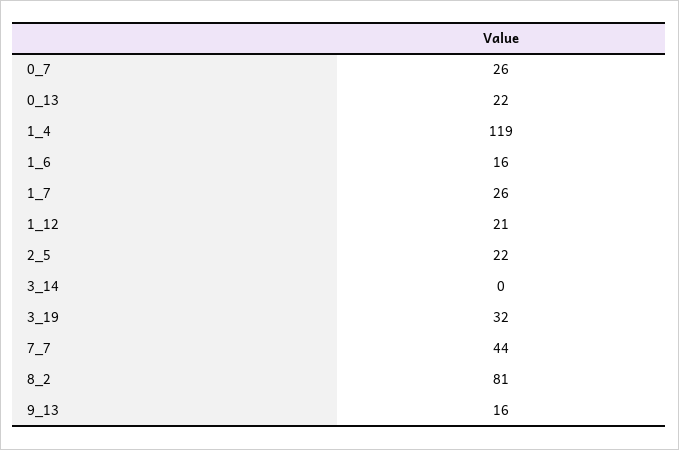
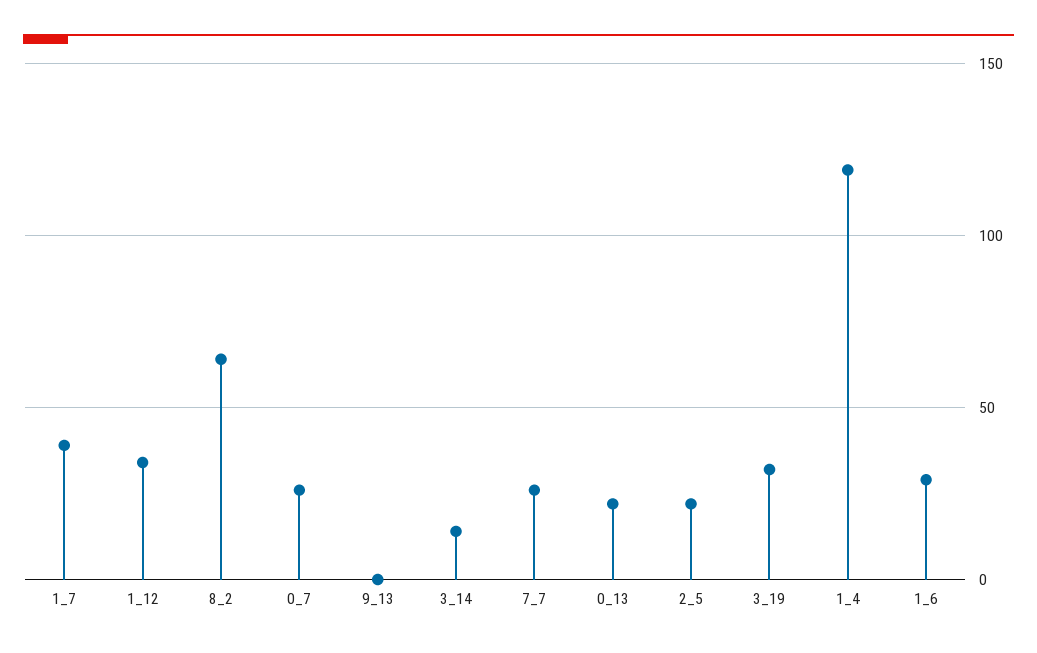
  {
    "0_7": 26,
    "0_13": 22,
    "1_4": 119,
-   "1_6": 16,
+   "1_6": 30,
-   "1_7": 26,
+   "1_7": 40,
-   "1_12": 21,
+   "1_12": 35,
    "2_5": 22,
-   "3_14": 0,
+   "3_14": 15,
    "3_19": 32,
-   "7_7": 44,
+   "7_7": 25,
-   "8_2": 81,
+   "8_2": 65,
-   "9_13": 16
+   "9_13": 0
  }

